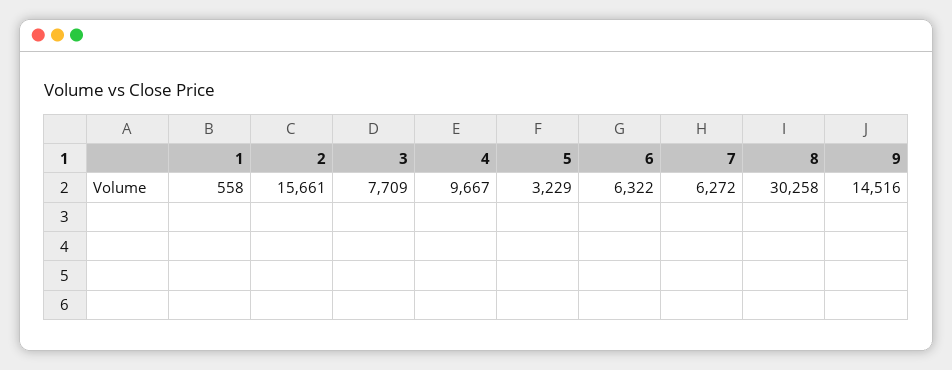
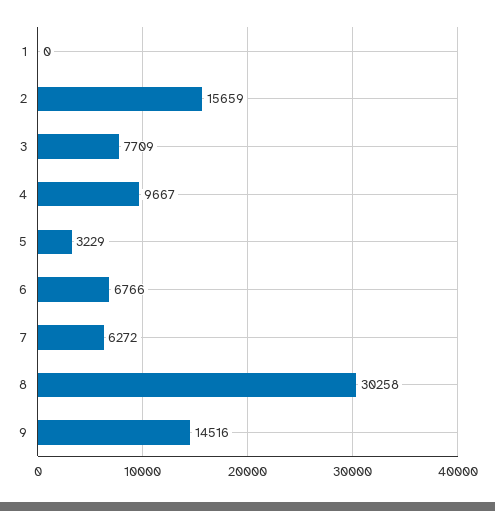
  {
-   "1": 558,
+   "1": 0,
-   "2": 15661,
+   "2": 15659,
    "3": 7709,
    "4": 9667,
    "5": 3229,
-   "6": 6322,
+   "6": 6766,
    "7": 6272,
    "8": 30258,
    "9": 14516
  }

